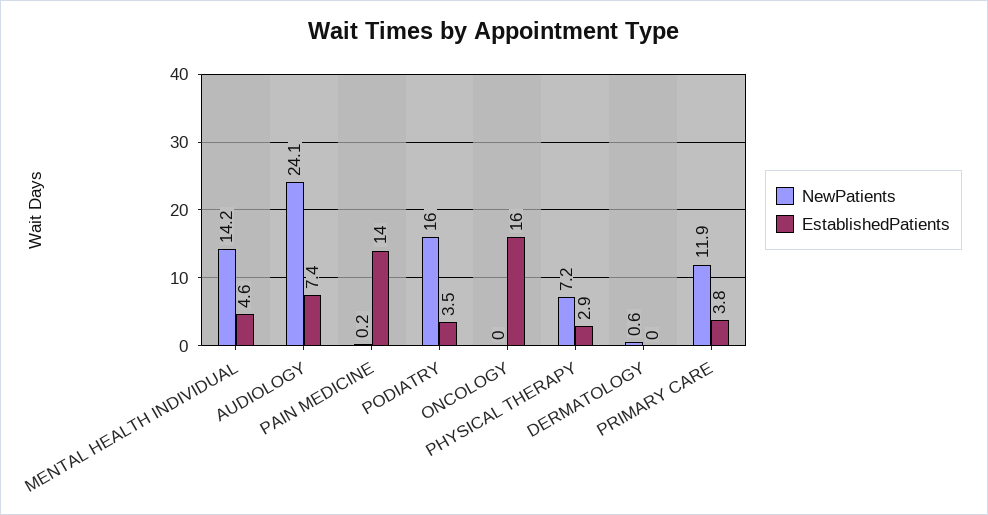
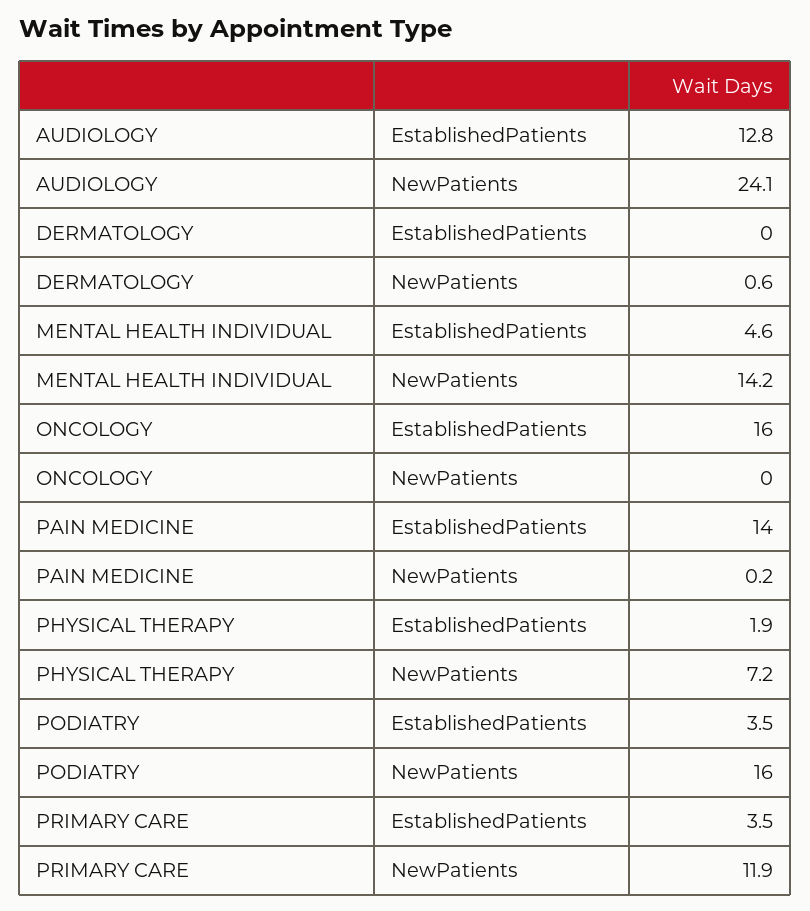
  {
    "NewPatients": {
      "MENTAL HEALTH INDIVIDUAL": 14.2,
      "AUDIOLOGY": 24.1,
      "PAIN MEDICINE": 0.2,
      "PODIATRY": 16,
      "ONCOLOGY": 0,
      "PHYSICAL THERAPY": 7.2,
      "DERMATOLOGY": 0.6,
      "PRIMARY CARE": 11.9
    },
    "EstablishedPatients": {
      "MENTAL HEALTH INDIVIDUAL": 4.6,
-     "AUDIOLOGY": 7.4,
+     "AUDIOLOGY": 12.8,
      "PAIN MEDICINE": 14,
      "PODIATRY": 3.5,
      "ONCOLOGY": 16,
-     "PHYSICAL THERAPY": 2.9,
+     "PHYSICAL THERAPY": 1.9,
      "DERMATOLOGY": 0,
-     "PRIMARY CARE": 3.8
+     "PRIMARY CARE": 3.5
    }
  }

